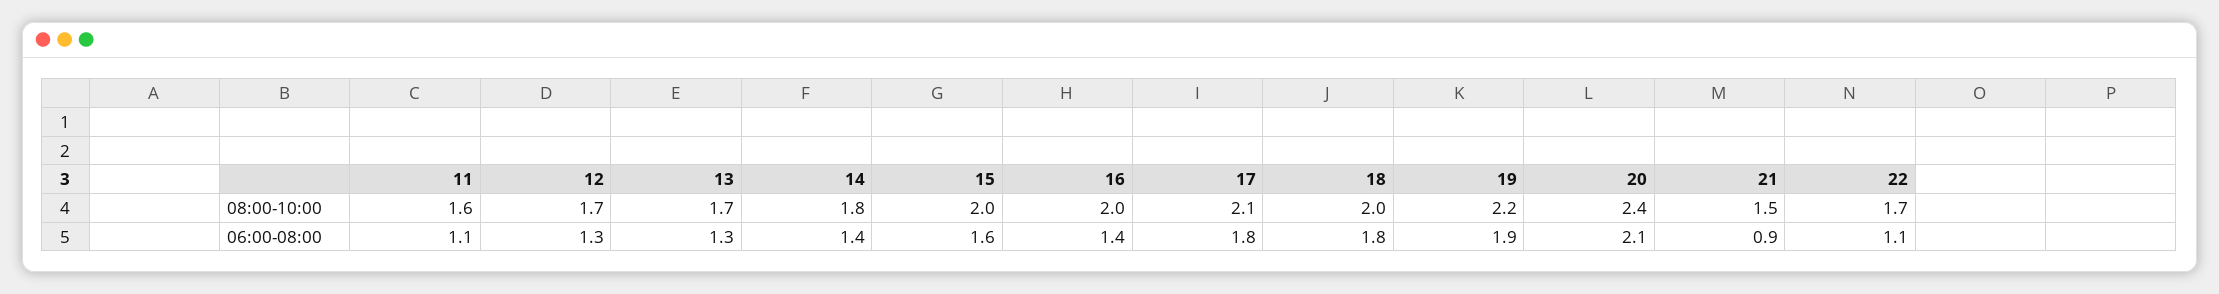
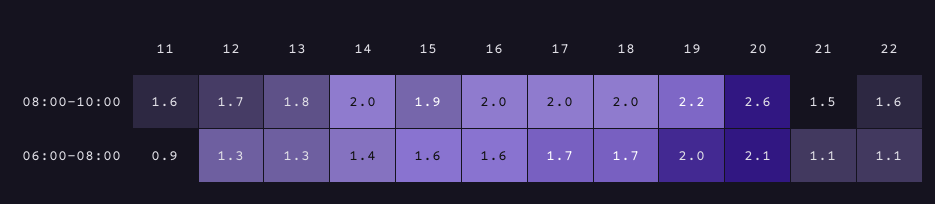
  {
    "11": {
      "08:00-10:00": 1.6,
-     "06:00-08:00": 1.1
+     "06:00-08:00": 0.9
    },
    "12": {
      "08:00-10:00": 1.7,
      "06:00-08:00": 1.3
    },
    "13": {
-     "08:00-10:00": 1.7,
+     "08:00-10:00": 1.8,
      "06:00-08:00": 1.3
    },
    "14": {
-     "08:00-10:00": 1.8,
+     "08:00-10:00": 2,
      "06:00-08:00": 1.4
    },
    "15": {
-     "08:00-10:00": 2,
+     "08:00-10:00": 1.9,
      "06:00-08:00": 1.6
    },
    "16": {
      "08:00-10:00": 2,
-     "06:00-08:00": 1.4
+     "06:00-08:00": 1.6
    },
    "17": {
-     "08:00-10:00": 2.1,
+     "08:00-10:00": 2,
-     "06:00-08:00": 1.8
+     "06:00-08:00": 1.7
    },
    "18": {
      "08:00-10:00": 2,
-     "06:00-08:00": 1.8
+     "06:00-08:00": 1.7
    },
    "19": {
      "08:00-10:00": 2.2,
-     "06:00-08:00": 1.9
+     "06:00-08:00": 2
    },
    "20": {
-     "08:00-10:00": 2.4,
+     "08:00-10:00": 2.6,
      "06:00-08:00": 2.1
    },
    "21": {
      "08:00-10:00": 1.5,
-     "06:00-08:00": 0.9
+     "06:00-08:00": 1.1
    },
    "22": {
-     "08:00-10:00": 1.7,
+     "08:00-10:00": 1.6,
      "06:00-08:00": 1.1
    }
  }

